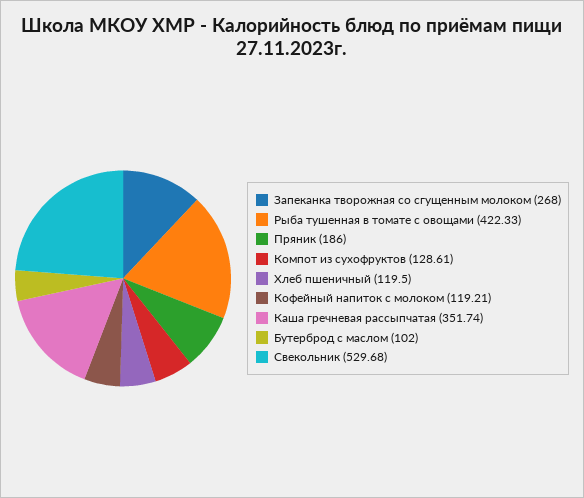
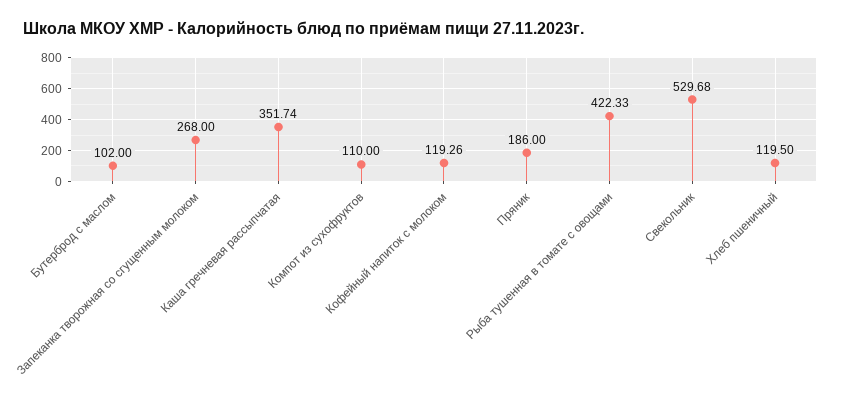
  {
    "Запеканка творожная со сгущенным молоком": 268,
    "Рыба тушенная в томате с овощами": 422.33,
    "Пряник": 186,
-   "Компот из сухофруктов": 128.61,
+   "Компот из сухофруктов": 110,
    "Хлеб пшеничный": 119.5,
-   "Кофейный напиток с молоком": 119.21,
+   "Кофейный напиток с молоком": 119.26,
    "Каша гречневая рассыпчатая": 351.74,
    "Бутерброд с маслом": 102,
    "Свекольник": 529.68
  }

